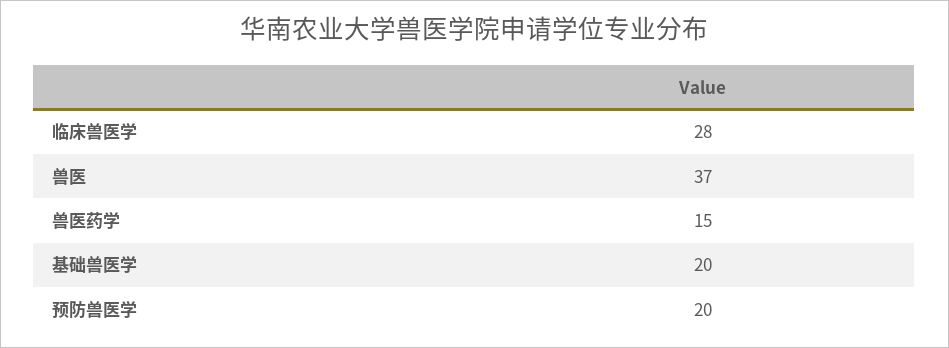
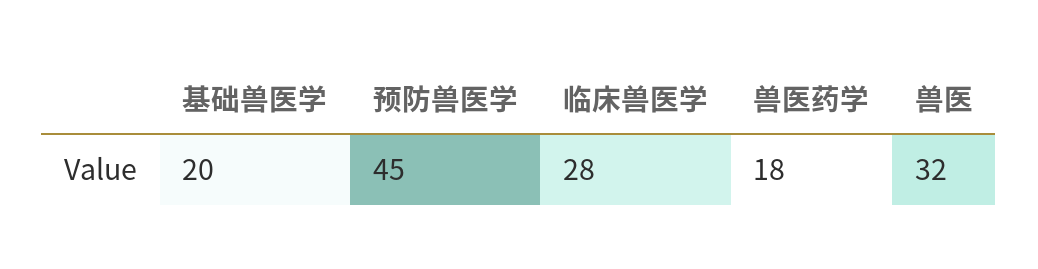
  {
    "临床兽医学": 28,
-   "兽医": 37,
+   "兽医": 32,
-   "兽医药学": 15,
+   "兽医药学": 18,
    "基础兽医学": 20,
-   "预防兽医学": 20
+   "预防兽医学": 45
  }

